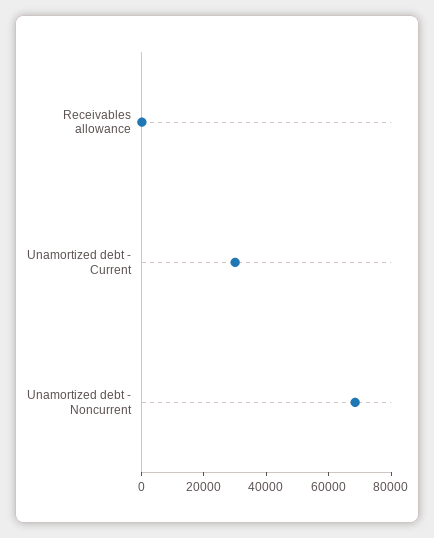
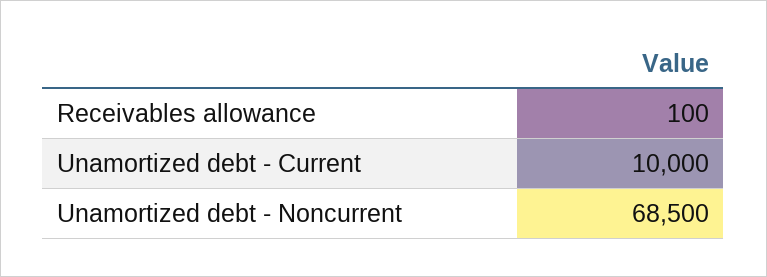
  {
    "Receivables allowance": 100,
-   "Unamortized debt - Current": 30000,
+   "Unamortized debt - Current": 10000,
    "Unamortized debt - Noncurrent": 68500
  }

